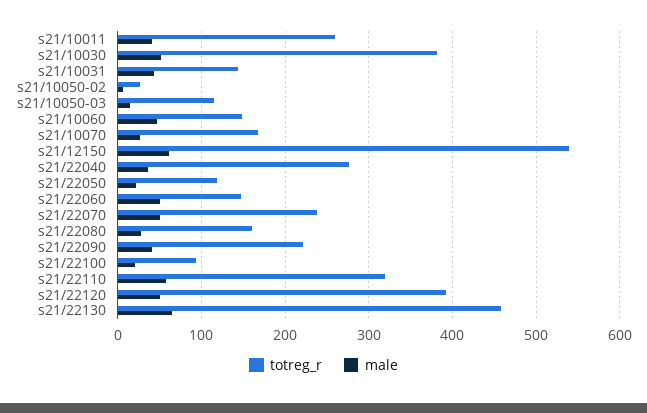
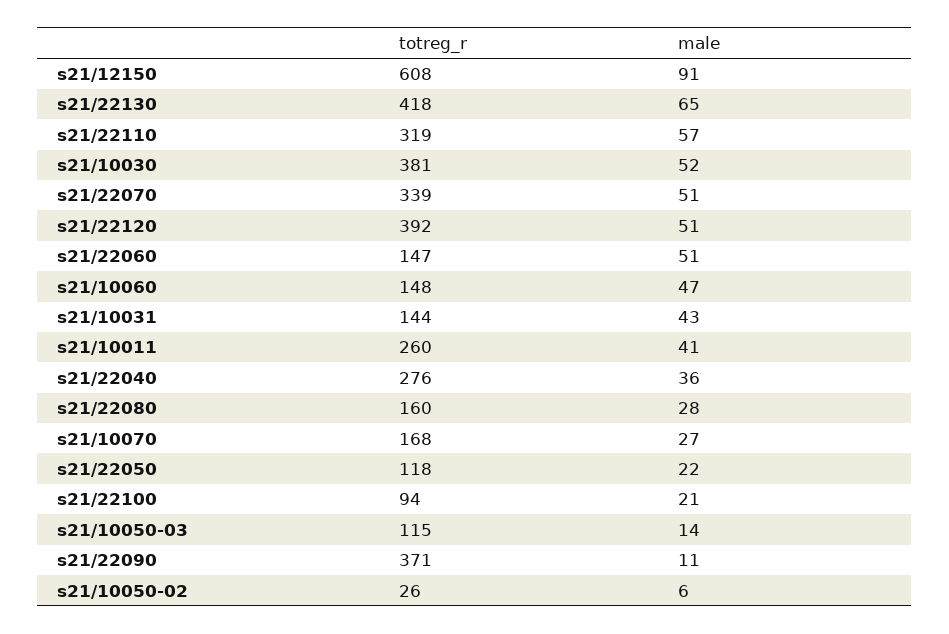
  {
    "totreg_r": {
      "s21/10011": 260,
      "s21/10030": 381,
      "s21/10031": 144,
      "s21/10050-02": 26,
      "s21/10050-03": 115,
      "s21/10060": 148,
      "s21/10070": 168,
-     "s21/12150": 540,
+     "s21/12150": 608,
      "s21/22040": 276,
      "s21/22050": 118,
      "s21/22060": 147,
-     "s21/22070": 240,
+     "s21/22070": 339,
      "s21/22080": 160,
-     "s21/22090": 220,
+     "s21/22090": 371,
      "s21/22100": 94,
      "s21/22110": 319,
      "s21/22120": 392,
-     "s21/22130": 460
+     "s21/22130": 418
    },
    "male": {
      "s21/10011": 41,
      "s21/10030": 52,
      "s21/10031": 43,
      "s21/10050-02": 6,
      "s21/10050-03": 14,
      "s21/10060": 47,
      "s21/10070": 27,
-     "s21/12150": 60,
+     "s21/12150": 91,
      "s21/22040": 36,
      "s21/22050": 22,
      "s21/22060": 51,
      "s21/22070": 51,
      "s21/22080": 28,
-     "s21/22090": 40,
+     "s21/22090": 11,
      "s21/22100": 21,
      "s21/22110": 57,
      "s21/22120": 51,
      "s21/22130": 65
    }
  }

